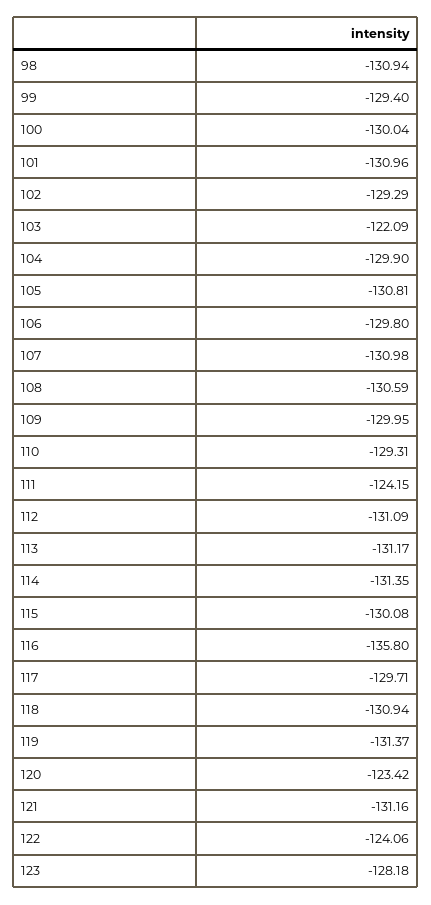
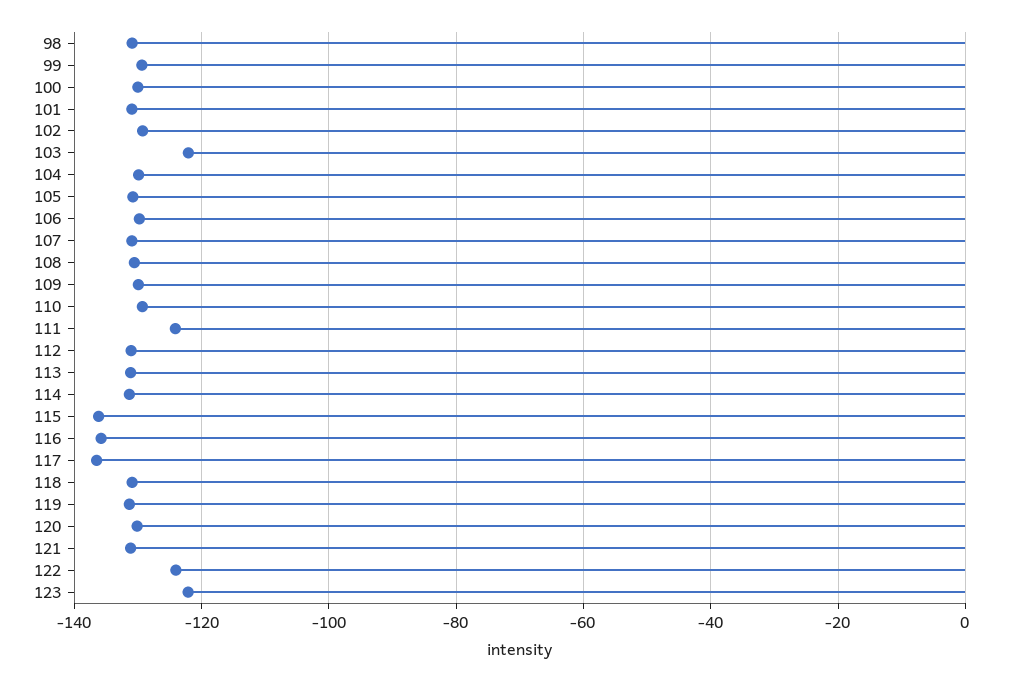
  {
    "98": -130.94,
    "99": -129.4,
    "100": -130.04,
    "101": -130.96,
    "102": -129.29,
    "103": -122.09,
    "104": -129.9,
    "105": -130.81,
    "106": -129.8,
    "107": -130.98,
    "108": -130.59,
    "109": -129.95,
    "110": -129.31,
    "111": -124.15,
    "112": -131.09,
    "113": -131.17,
    "114": -131.35,
-   "115": -130.08,
+   "115": -136,
    "116": -135.8,
-   "117": -129.71,
+   "117": -136,
    "118": -130.94,
    "119": -131.37,
-   "120": -123.42,
+   "120": -130,
    "121": -131.16,
    "122": -124.06,
-   "123": -128.18
+   "123": -122
  }

